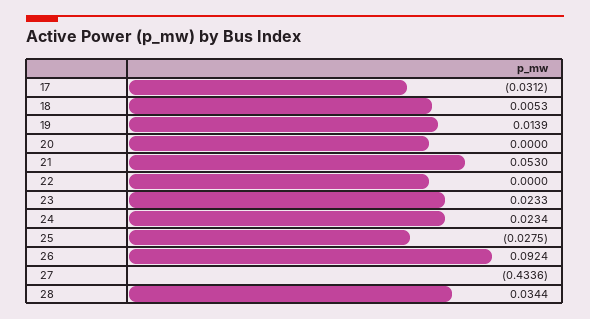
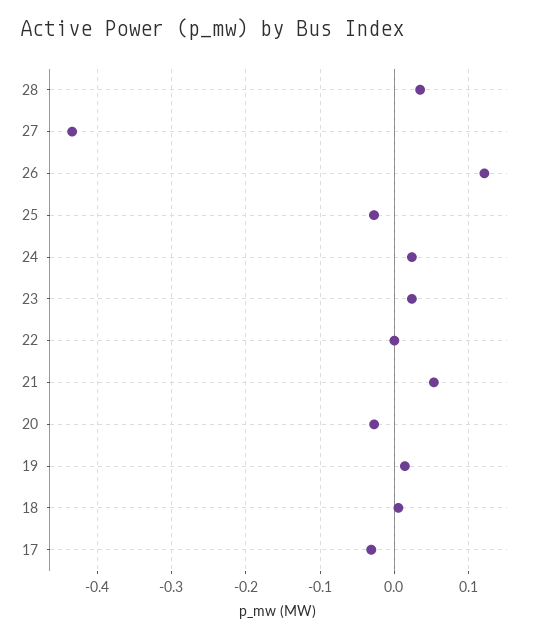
  {
    "17": -0.0312,
    "18": 0.0053,
    "19": 0.0139,
-   "20": 0,
+   "20": -0.03,
    "21": 0.053,
    "22": 0,
    "23": 0.0233,
    "24": 0.0234,
    "25": -0.0275,
-   "26": 0.0924,
+   "26": 0.12,
    "27": -0.4336,
    "28": 0.0344
  }

